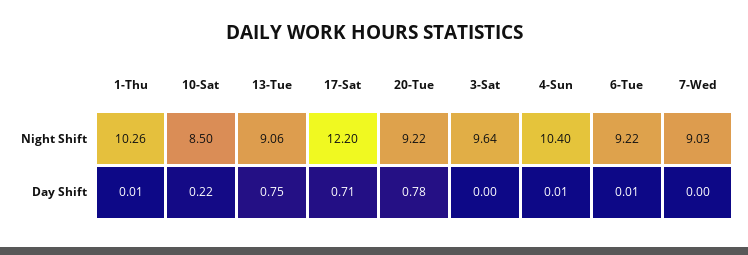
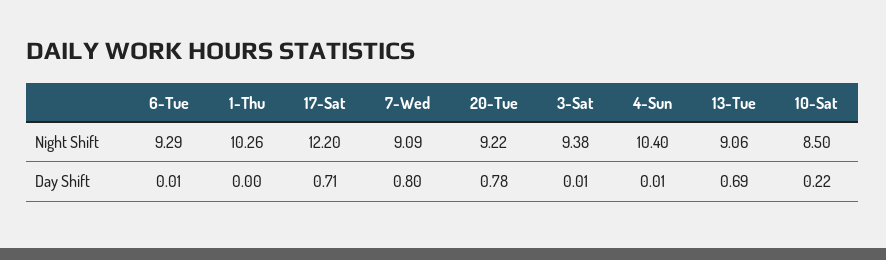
  {
    "1-Thu": {
      "Night Shift": 10.26,
-     "Day Shift": 0.01
+     "Day Shift": 0
    },
    "10-Sat": {
      "Night Shift": 8.5,
      "Day Shift": 0.22
    },
    "13-Tue": {
      "Night Shift": 9.06,
-     "Day Shift": 0.75
+     "Day Shift": 0.69
    },
    "17-Sat": {
      "Night Shift": 12.2,
      "Day Shift": 0.71
    },
    "20-Tue": {
      "Night Shift": 9.22,
      "Day Shift": 0.78
    },
    "3-Sat": {
-     "Night Shift": 9.64,
+     "Night Shift": 9.38,
-     "Day Shift": 0
+     "Day Shift": 0.01
    },
    "4-Sun": {
      "Night Shift": 10.4,
      "Day Shift": 0.01
    },
    "6-Tue": {
-     "Night Shift": 9.22,
+     "Night Shift": 9.29,
      "Day Shift": 0.01
    },
    "7-Wed": {
-     "Night Shift": 9.03,
+     "Night Shift": 9.09,
-     "Day Shift": 0
+     "Day Shift": 0.8
    }
  }

